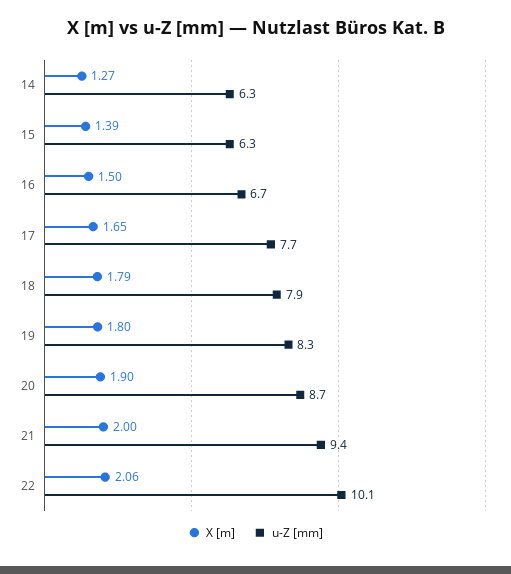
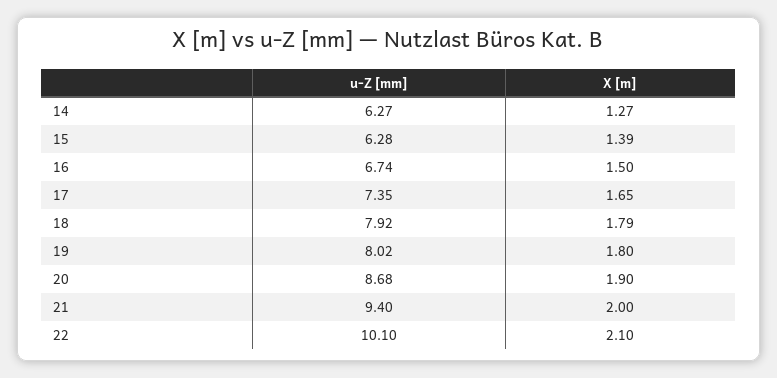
  {
    "X [m]": {
      "14": 1.27,
      "15": 1.39,
      "16": 1.5,
      "17": 1.65,
      "18": 1.79,
      "19": 1.8,
      "20": 1.9,
      "21": 2,
-     "22": 2.06
+     "22": 2.1
    },
    "u-Z [mm]": {
      "14": 6.27,
      "15": 6.28,
      "16": 6.74,
-     "17": 7.7,
+     "17": 7.35,
      "18": 7.92,
-     "19": 8.3,
+     "19": 8.02,
      "20": 8.68,
      "21": 9.4,
      "22": 10.1
    }
  }

